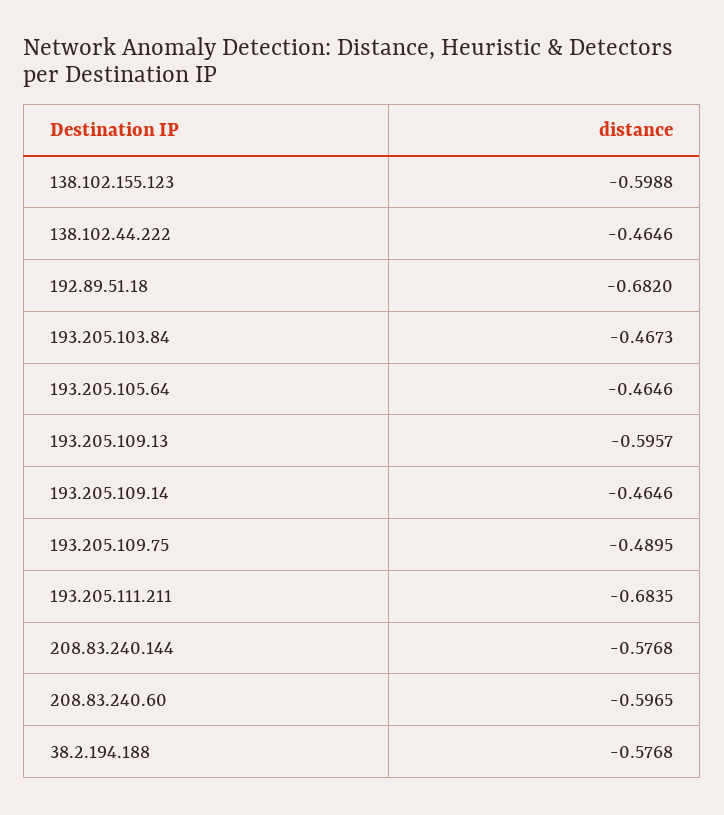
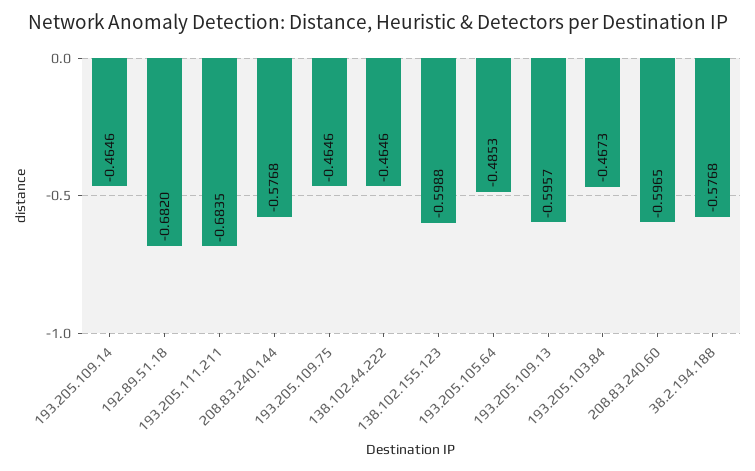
  {
    "138.102.155.123": -0.5988,
    "138.102.44.222": -0.4646,
    "192.89.51.18": -0.682,
    "193.205.103.84": -0.4673,
-   "193.205.105.64": -0.4646,
+   "193.205.105.64": -0.4853,
    "193.205.109.13": -0.5957,
    "193.205.109.14": -0.4646,
-   "193.205.109.75": -0.4895,
+   "193.205.109.75": -0.4646,
    "193.205.111.211": -0.6835,
    "208.83.240.144": -0.5768,
    "208.83.240.60": -0.5965,
    "38.2.194.188": -0.5768
  }

